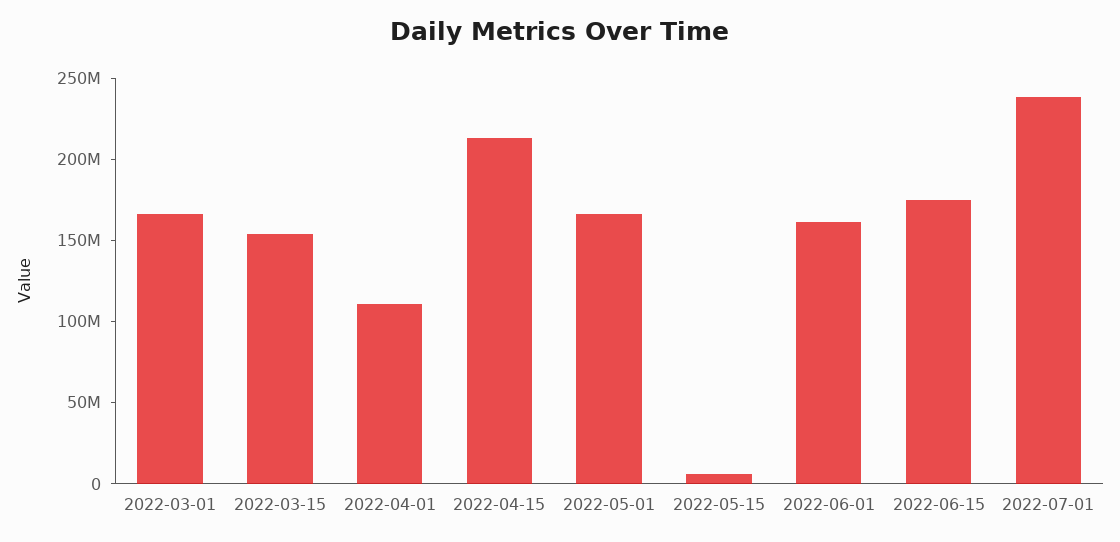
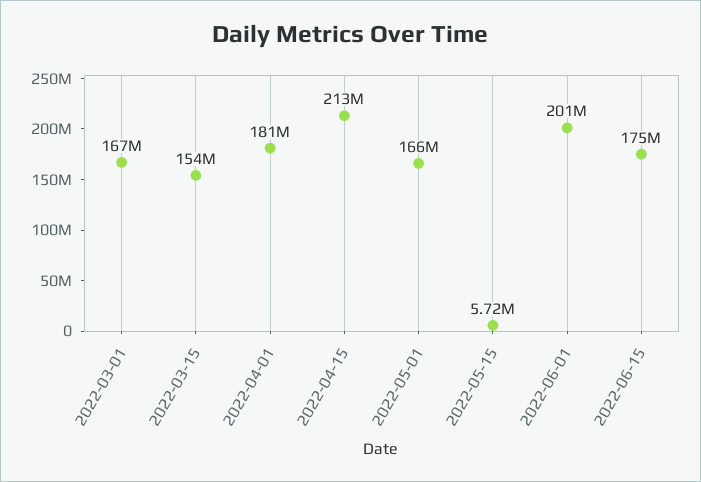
  {
    "2022-03-01": 167000000,
    "2022-03-15": 154000000,
-   "2022-04-01": 110000000,
+   "2022-04-01": 181000000,
    "2022-04-15": 213000000,
    "2022-05-01": 166000000,
    "2022-05-15": 5720000,
-   "2022-06-01": 160000000,
+   "2022-06-01": 201000000,
-   "2022-06-15": 175000000,
+   "2022-06-15": 175000000
-   "2022-07-01": 240000000
  }

